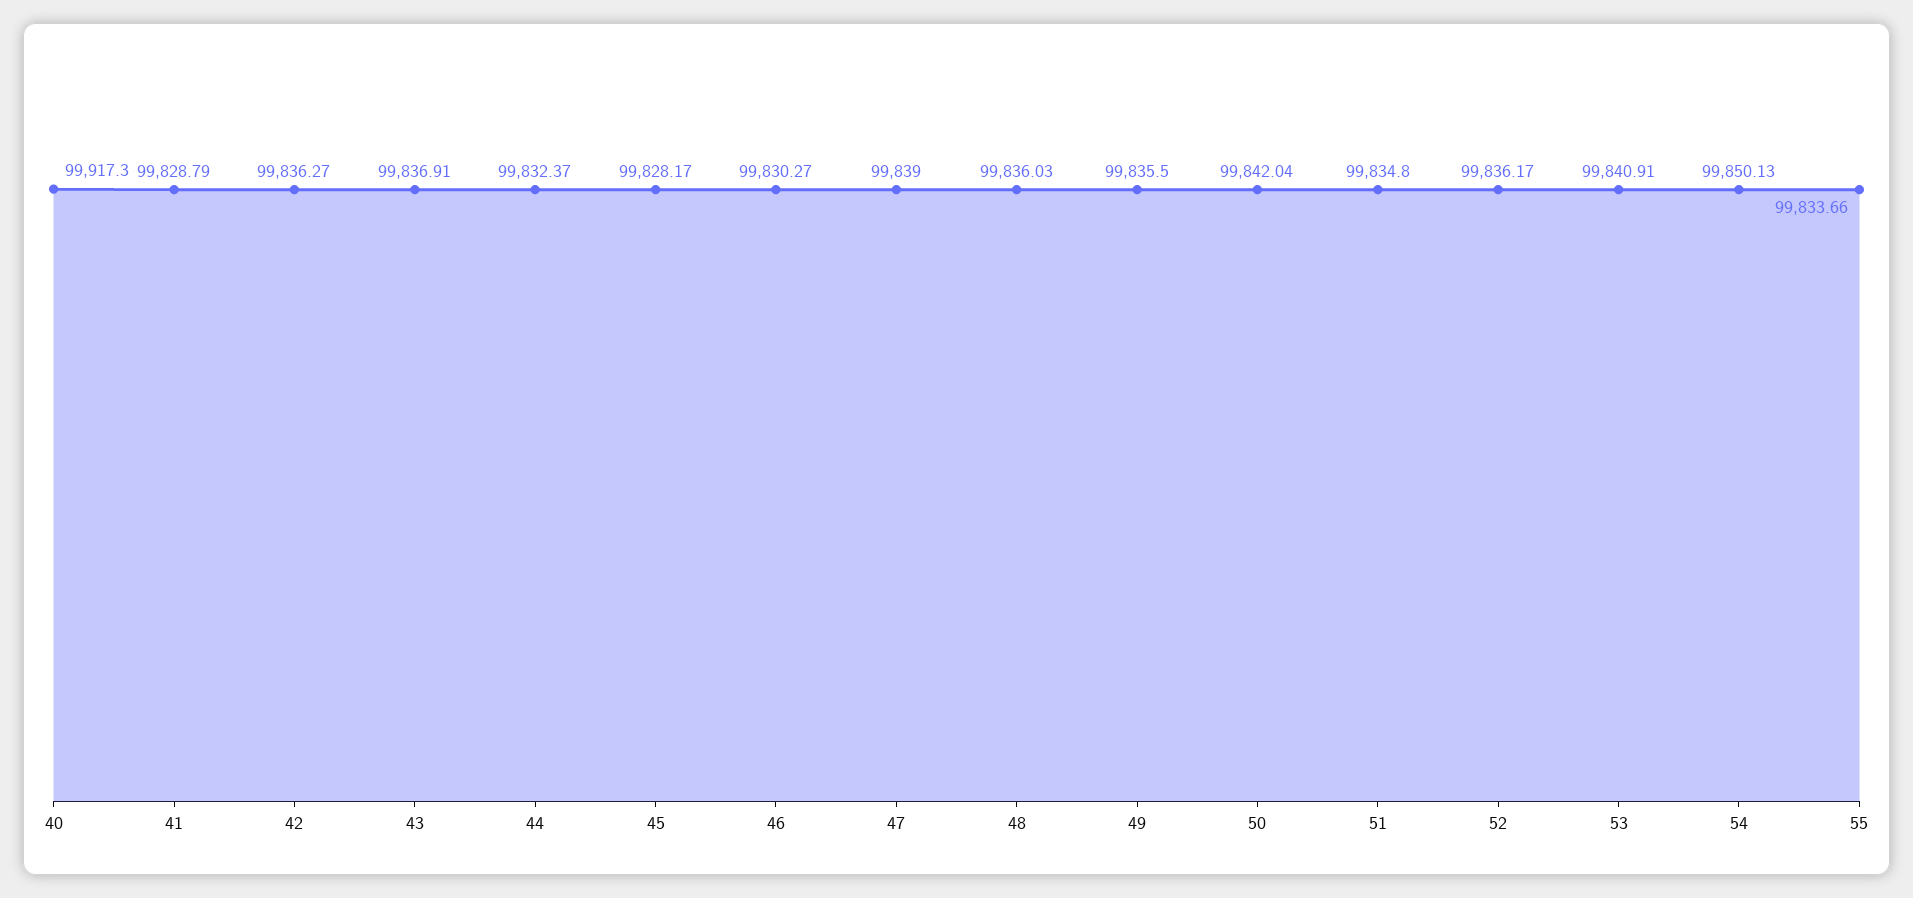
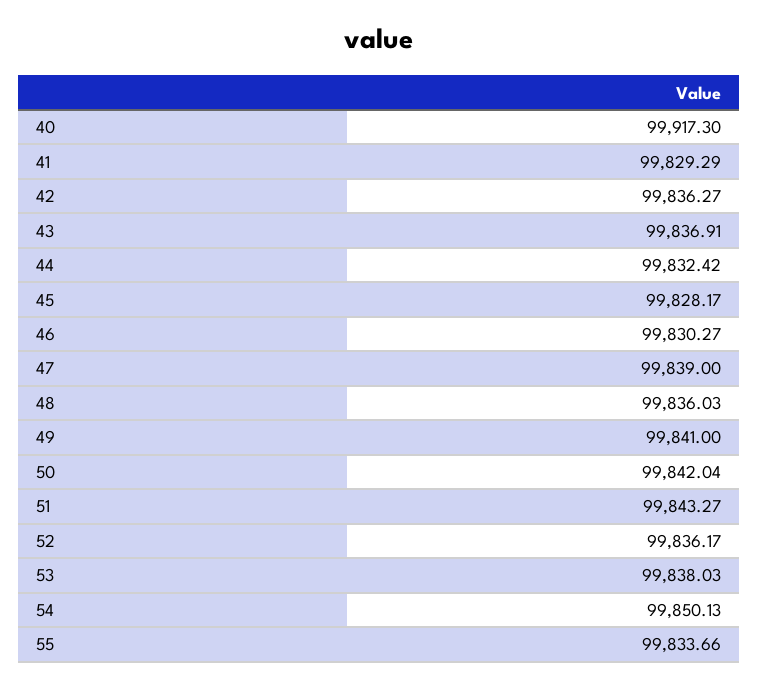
  {
    "40": 99917.3,
-   "41": 99828.79,
+   "41": 99829.29,
    "42": 99836.27,
    "43": 99836.91,
-   "44": 99832.37,
+   "44": 99832.42,
    "45": 99828.17,
    "46": 99830.27,
    "47": 99839,
    "48": 99836.03,
-   "49": 99835.5,
+   "49": 99841,
    "50": 99842.04,
-   "51": 99834.8,
+   "51": 99843.27,
    "52": 99836.17,
-   "53": 99840.91,
+   "53": 99838.03,
    "54": 99850.13,
    "55": 99833.66
  }

